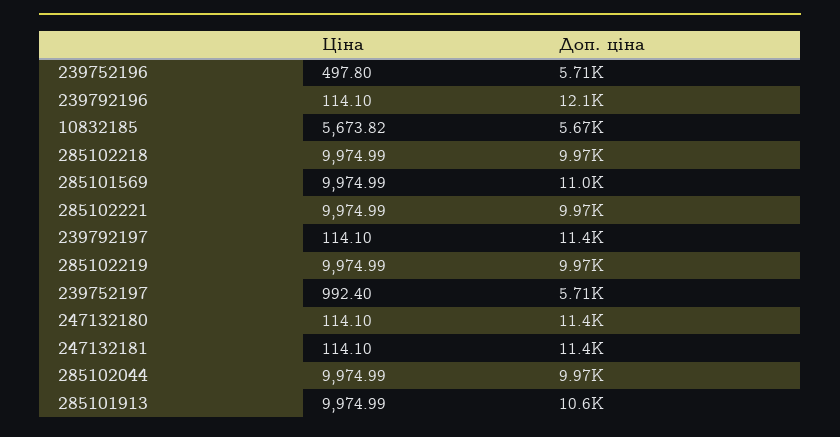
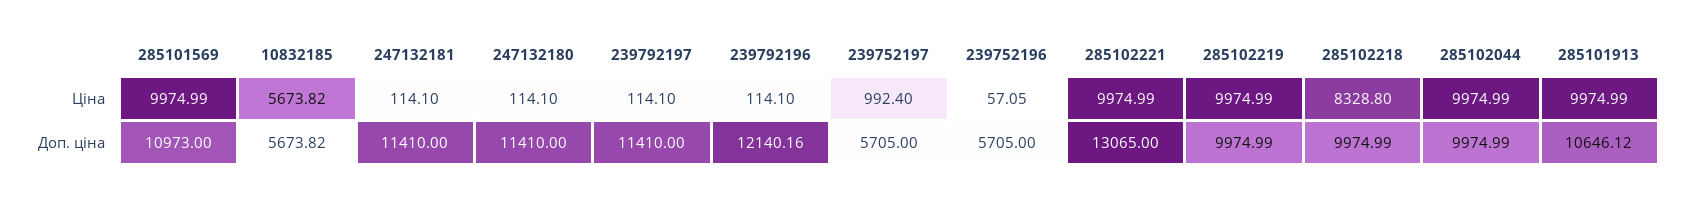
  {
    "Ціна": {
-     "239752196": 497.8,
+     "239752196": 57.05,
      "239792196": 114.1,
      "10832185": 5673.82,
-     "285102218": 9974.99,
+     "285102218": 8328.8,
      "285101569": 9974.99,
      "285102221": 9974.99,
      "239792197": 114.1,
      "285102219": 9974.99,
      "239752197": 992.4,
      "247132180": 114.1,
      "247132181": 114.1,
      "285102044": 9974.99,
      "285101913": 9974.99
    },
    "Доп. ціна": {
      "239752196": 5705,
      "239792196": 12140.16,
      "10832185": 5673.82,
      "285102218": 9974.99,
      "285101569": 10973,
-     "285102221": 9970,
+     "285102221": 13065,
      "239792197": 11410,
      "285102219": 9974.99,
      "239752197": 5705,
      "247132180": 11410,
      "247132181": 11410,
      "285102044": 9974.99,
      "285101913": 10646.12
    }
  }

